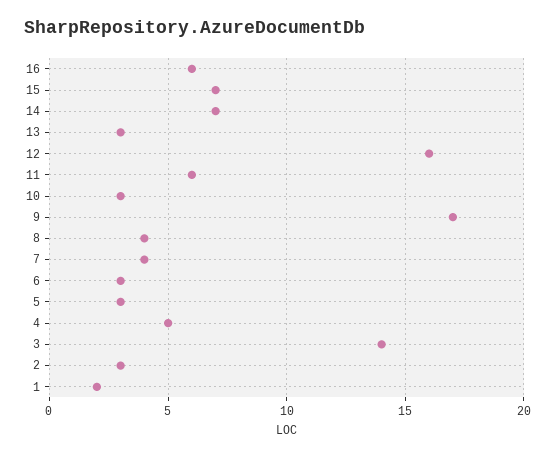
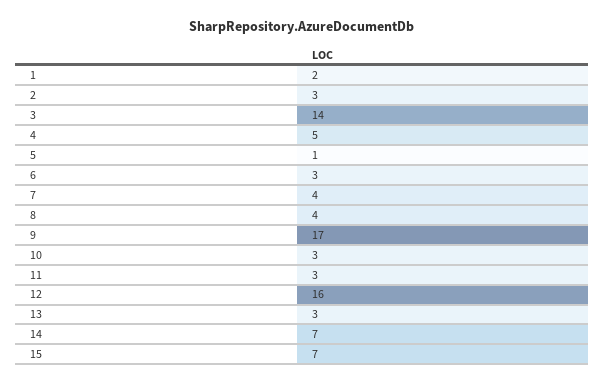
  {
-   "16": 6,
    "15": 7,
    "14": 7,
    "13": 3,
    "12": 16,
-   "11": 6,
+   "11": 3,
    "10": 3,
    "9": 17,
    "8": 4,
    "7": 4,
    "6": 3,
-   "5": 3,
+   "5": 1,
    "4": 5,
    "3": 14,
    "2": 3,
    "1": 2
  }

